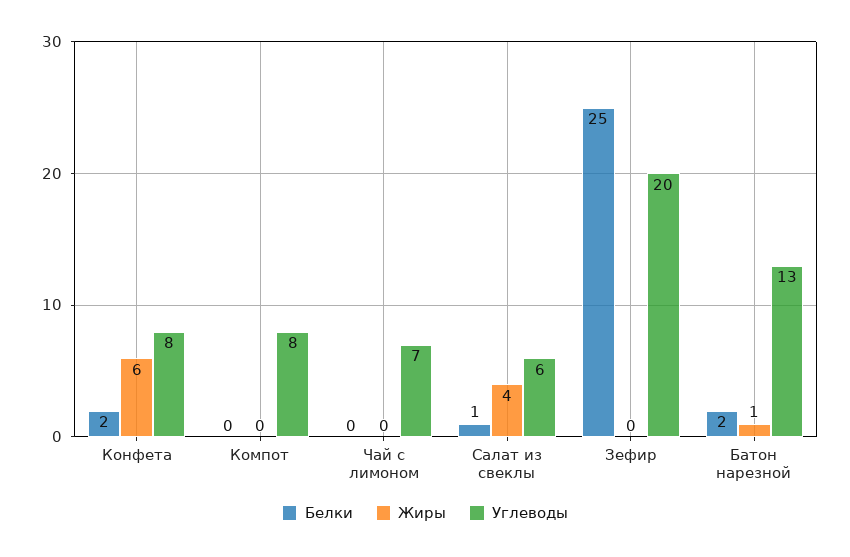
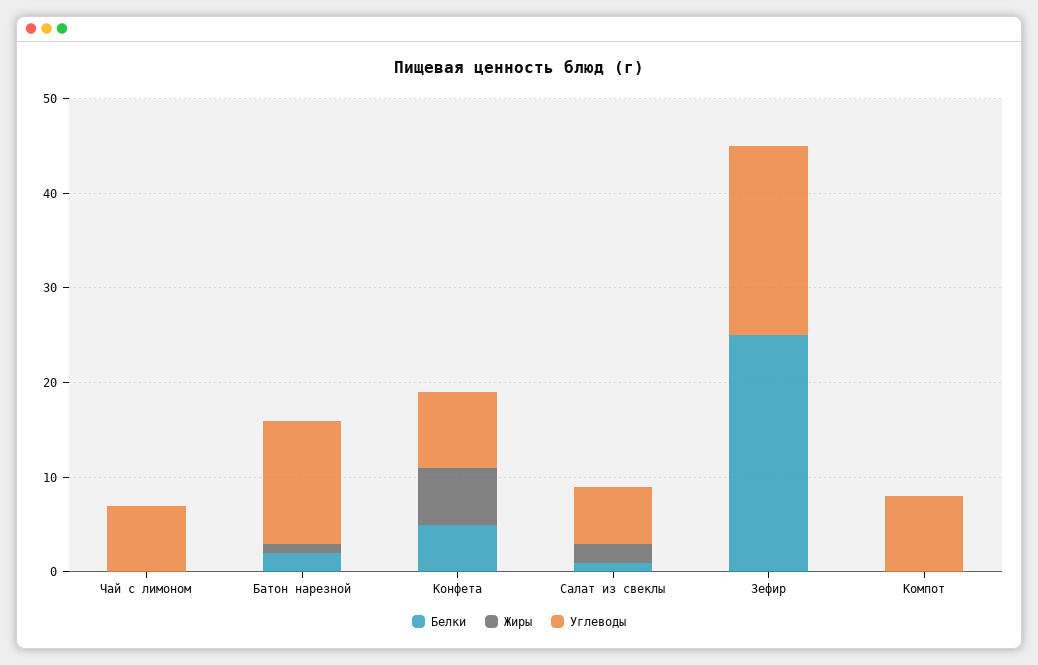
  {
    "Белки": {
-     "Конфета": 2,
+     "Конфета": 5,
      "Компот": 0,
      "Чай с лимоном": 0,
      "Салат из свеклы": 1,
      "Зефир": 25,
      "Батон нарезной": 2
    },
    "Жиры": {
      "Конфета": 6,
      "Компот": 0,
      "Чай с лимоном": 0,
-     "Салат из свеклы": 4,
+     "Салат из свеклы": 2,
      "Зефир": 0,
      "Батон нарезной": 1
    },
    "Углеводы": {
      "Конфета": 8,
      "Компот": 8,
      "Чай с лимоном": 7,
      "Салат из свеклы": 6,
      "Зефир": 20,
      "Батон нарезной": 13
    }
  }

